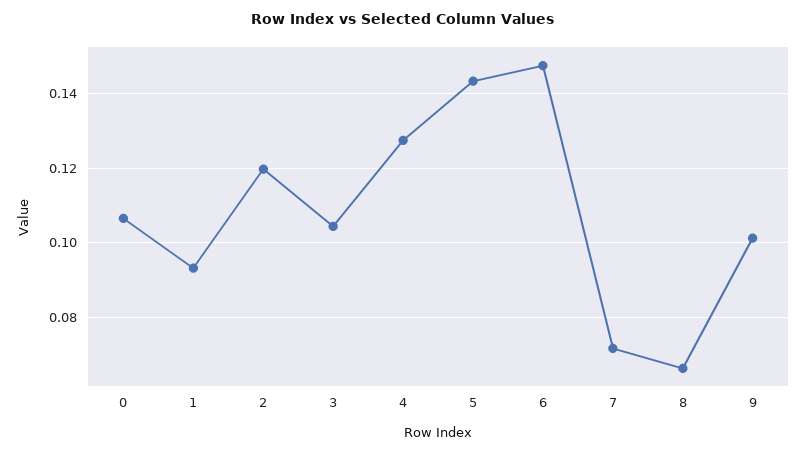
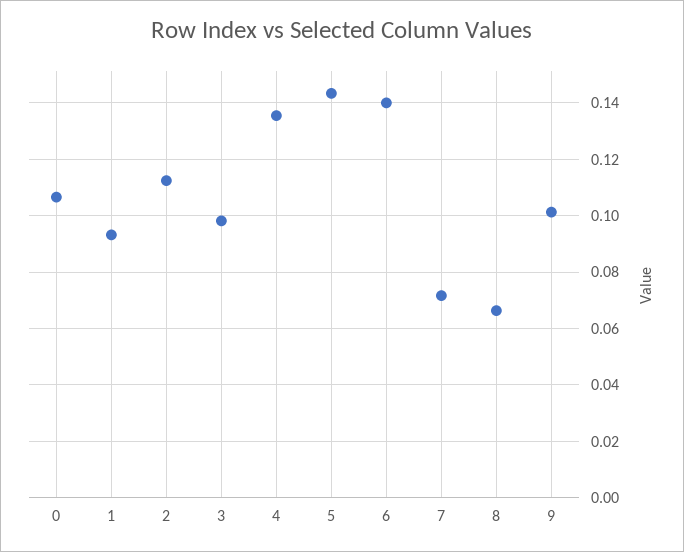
  {
    "0": 0.106,
    "1": 0.094,
-   "2": 0.12,
+   "2": 0.1125,
-   "3": 0.104,
+   "3": 0.0975,
-   "4": 0.128,
+   "4": 0.135,
    "5": 0.144,
-   "6": 0.148,
+   "6": 0.14,
    "7": 0.072,
    "8": 0.066,
    "9": 0.102
  }

